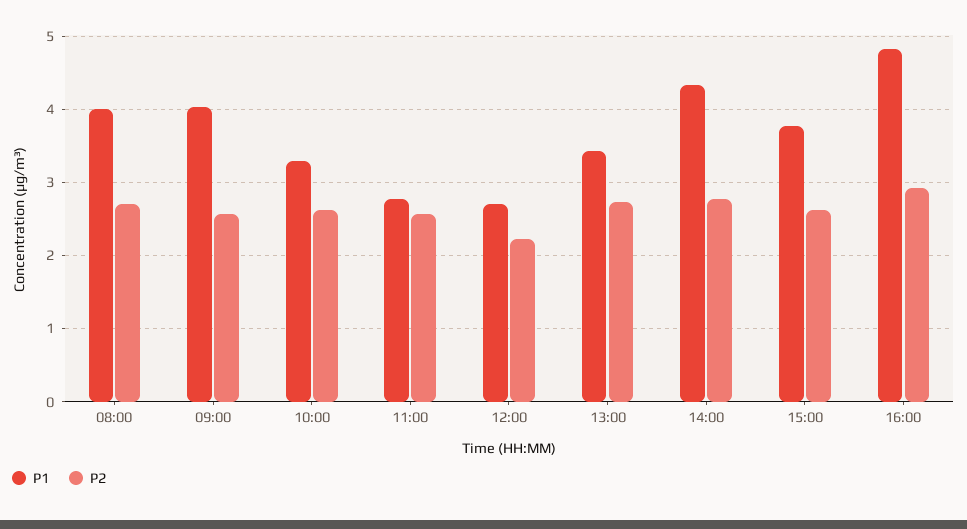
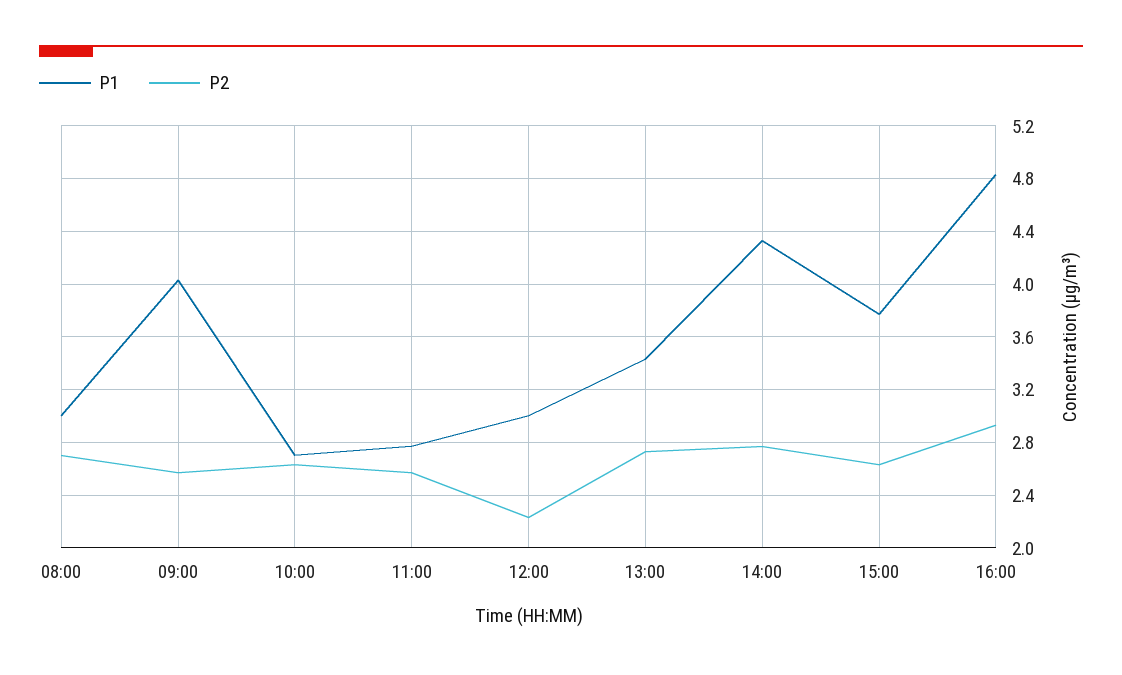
  {
    "P1": {
-     "08:00": 4,
+     "08:00": 3,
      "09:00": 4.05,
-     "10:00": 3.3,
+     "10:00": 2.7,
      "11:00": 2.75,
-     "12:00": 2.7,
+     "12:00": 3,
      "13:00": 3.45,
      "14:00": 4.35,
      "15:00": 3.75,
      "16:00": 4.85
    },
    "P2": {
      "08:00": 2.7,
      "09:00": 2.55,
      "10:00": 2.65,
      "11:00": 2.55,
      "12:00": 2.25,
      "13:00": 2.75,
      "14:00": 2.75,
      "15:00": 2.65,
      "16:00": 2.95
    }
  }

